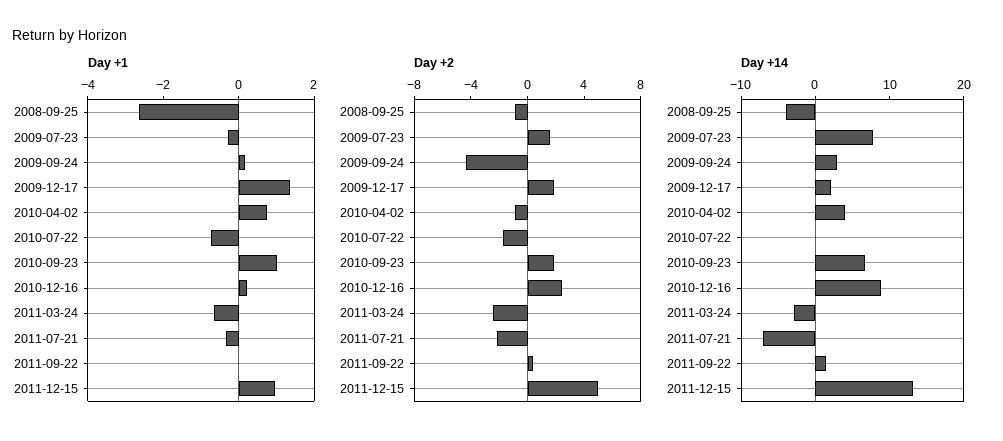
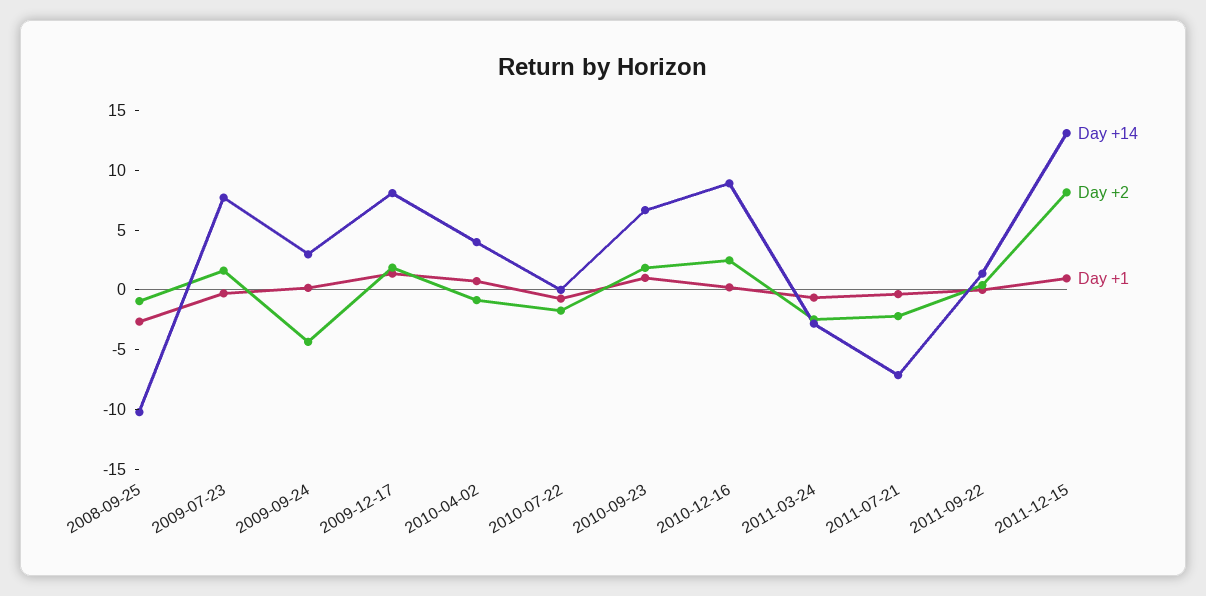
  {
    "Day +1": {
      "2008-09-25": -2.5,
      "2009-07-23": -0.5,
      "2009-09-24": 0,
      "2009-12-17": 1.5,
      "2010-04-02": 0.5,
      "2010-07-22": -0.5,
      "2010-09-23": 1,
      "2010-12-16": 0,
      "2011-03-24": -0.5,
      "2011-07-21": -0.5,
      "2011-09-22": 0,
      "2011-12-15": 1
    },
    "Day +2": {
      "2008-09-25": -1,
      "2009-07-23": 2,
      "2009-09-24": -4,
      "2009-12-17": 2,
      "2010-04-02": -1,
      "2010-07-22": -2,
      "2010-09-23": 2,
      "2010-12-16": 2,
      "2011-03-24": -2,
      "2011-07-21": -2,
      "2011-09-22": 0,
-     "2011-12-15": 5
+     "2011-12-15": 8
    },
    "Day +14": {
-     "2008-09-25": -4,
+     "2008-09-25": -10,
      "2009-07-23": 8,
      "2009-09-24": 3,
-     "2009-12-17": 2,
+     "2009-12-17": 8,
      "2010-04-02": 4,
      "2010-07-22": 0,
      "2010-09-23": 7,
      "2010-12-16": 9,
      "2011-03-24": -3,
      "2011-07-21": -7,
      "2011-09-22": 1,
      "2011-12-15": 13
    }
  }

